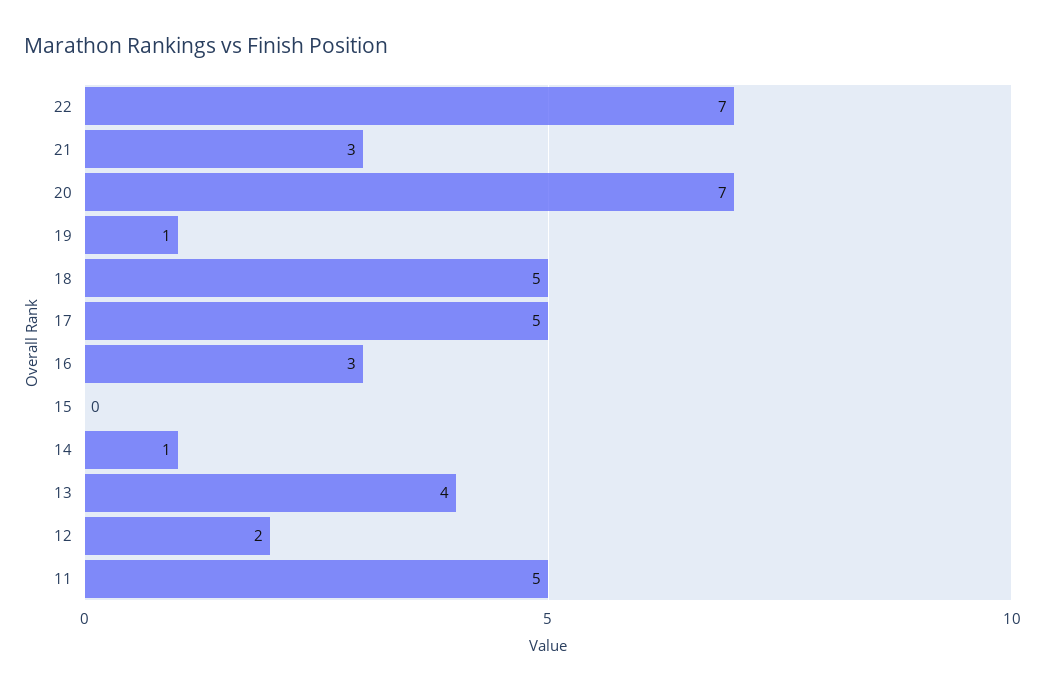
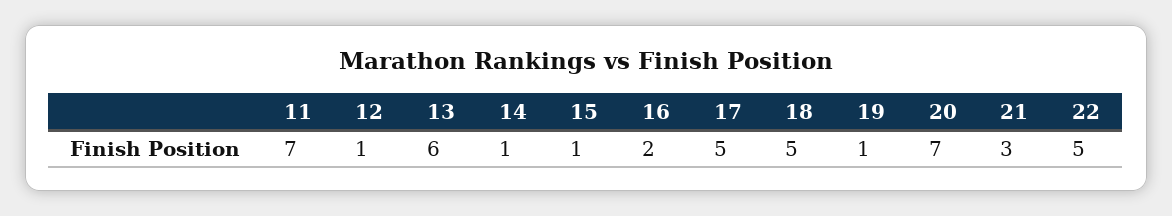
  {
-   "22": 7,
+   "22": 5,
    "21": 3,
    "20": 7,
    "19": 1,
    "18": 5,
    "17": 5,
-   "16": 3,
+   "16": 2,
-   "15": 0,
+   "15": 1,
    "14": 1,
-   "13": 4,
+   "13": 6,
-   "12": 2,
+   "12": 1,
-   "11": 5
+   "11": 7
  }

